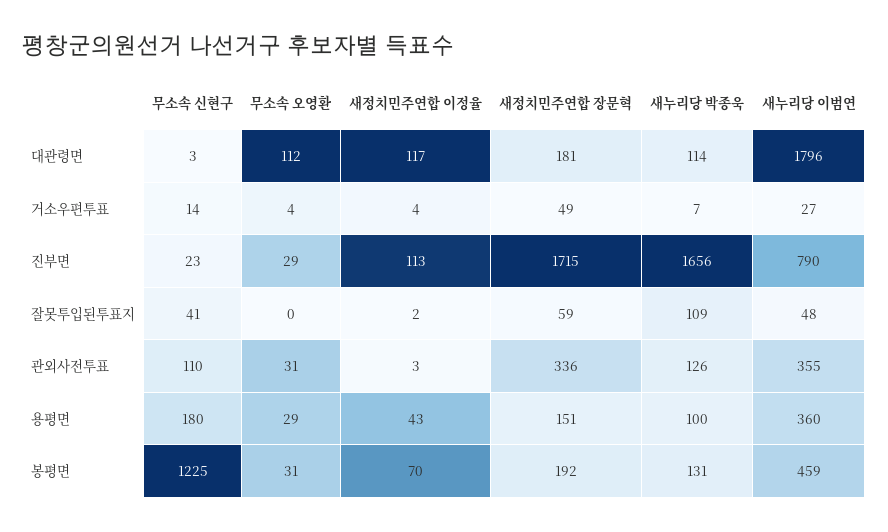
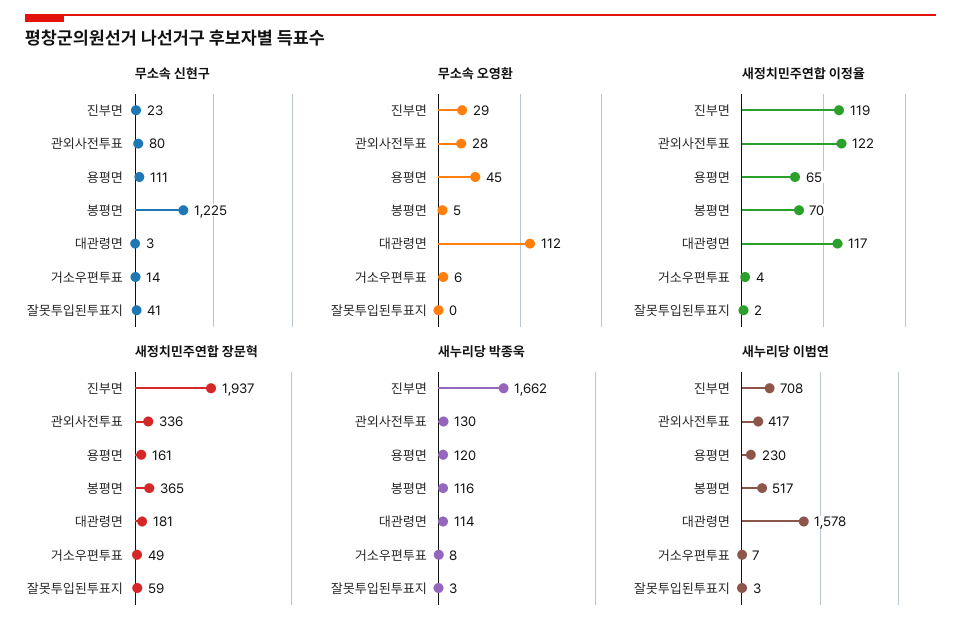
  {
    "무소속 신현구": {
      "대관령면": 3,
      "거소우편투표": 14,
      "진부면": 23,
      "잘못투입된투표지": 41,
-     "관외사전투표": 110,
+     "관외사전투표": 80,
-     "용평면": 180,
+     "용평면": 111,
      "봉평면": 1225
    },
    "무소속 오영환": {
      "대관령면": 112,
-     "거소우편투표": 4,
+     "거소우편투표": 6,
      "진부면": 29,
      "잘못투입된투표지": 0,
-     "관외사전투표": 31,
+     "관외사전투표": 28,
-     "용평면": 29,
+     "용평면": 45,
-     "봉평면": 31
+     "봉평면": 5
    },
    "새정치민주연합 이정율": {
      "대관령면": 117,
      "거소우편투표": 4,
-     "진부면": 113,
+     "진부면": 119,
      "잘못투입된투표지": 2,
-     "관외사전투표": 3,
+     "관외사전투표": 122,
-     "용평면": 43,
+     "용평면": 65,
      "봉평면": 70
    },
    "새정치민주연합 장문혁": {
      "대관령면": 181,
      "거소우편투표": 49,
-     "진부면": 1715,
+     "진부면": 1937,
      "잘못투입된투표지": 59,
      "관외사전투표": 336,
-     "용평면": 151,
+     "용평면": 161,
-     "봉평면": 192
+     "봉평면": 365
    },
    "새누리당 박종욱": {
      "대관령면": 114,
-     "거소우편투표": 7,
+     "거소우편투표": 8,
-     "진부면": 1656,
+     "진부면": 1662,
-     "잘못투입된투표지": 109,
+     "잘못투입된투표지": 3,
-     "관외사전투표": 126,
+     "관외사전투표": 130,
-     "용평면": 100,
+     "용평면": 120,
-     "봉평면": 131
+     "봉평면": 116
    },
    "새누리당 이범연": {
-     "대관령면": 1796,
+     "대관령면": 1578,
-     "거소우편투표": 27,
+     "거소우편투표": 7,
-     "진부면": 790,
+     "진부면": 708,
-     "잘못투입된투표지": 48,
+     "잘못투입된투표지": 3,
-     "관외사전투표": 355,
+     "관외사전투표": 417,
-     "용평면": 360,
+     "용평면": 230,
-     "봉평면": 459
+     "봉평면": 517
    }
  }

